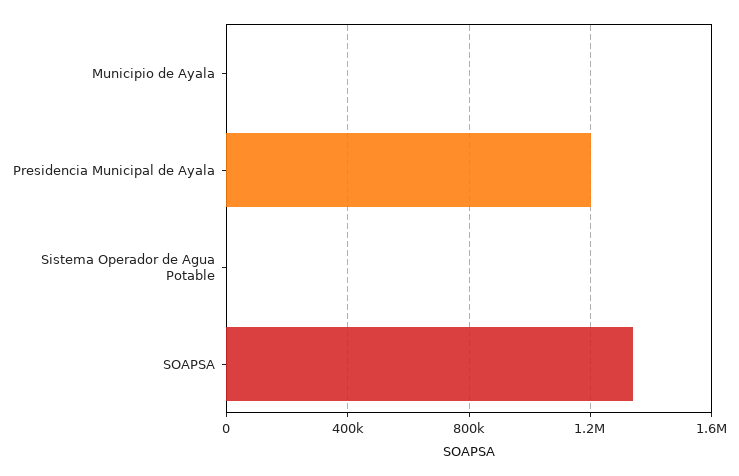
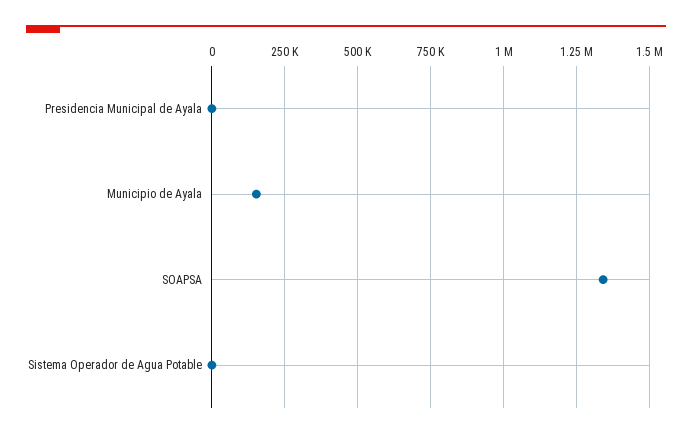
  {
-   "Municipio de Ayala": 0,
+   "Municipio de Ayala": 150000,
-   "Presidencia Municipal de Ayala": 1200000,
+   "Presidencia Municipal de Ayala": 0,
    "Sistema Operador de Agua Potable": 0,
    "SOAPSA": 1350000
  }

